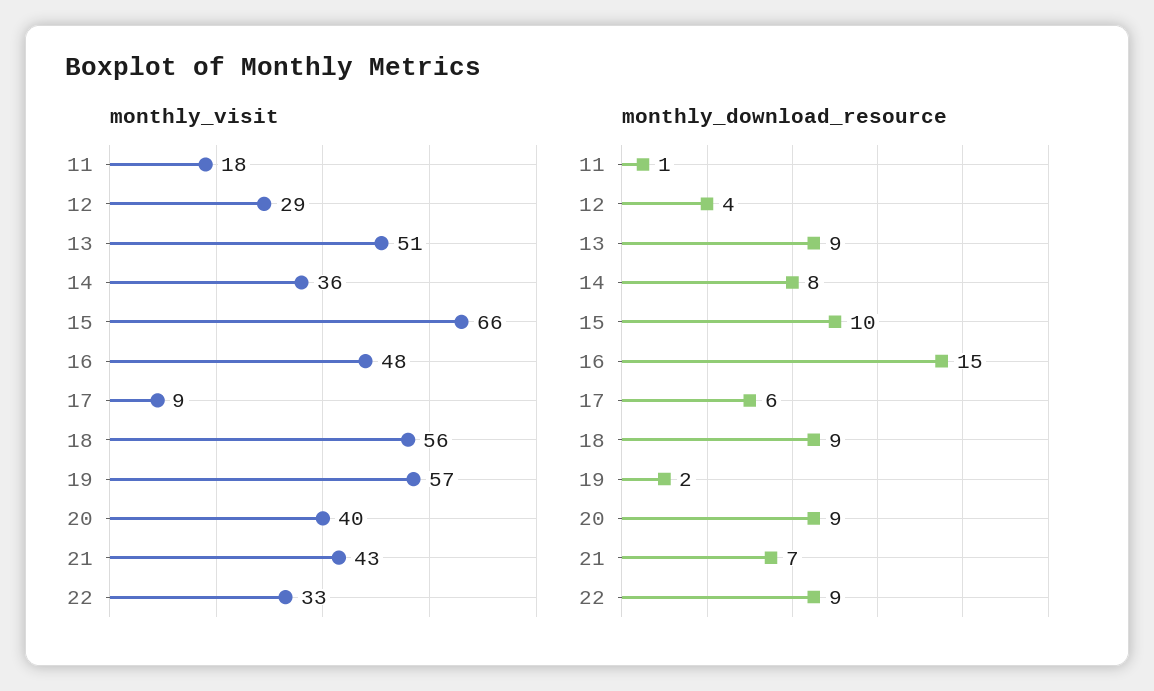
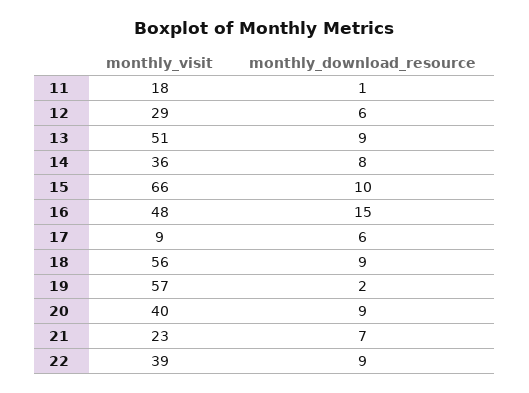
  {
    "monthly_visit": {
      "11": 18,
      "12": 29,
      "13": 51,
      "14": 36,
      "15": 66,
      "16": 48,
      "17": 9,
      "18": 56,
      "19": 57,
      "20": 40,
-     "21": 43,
+     "21": 23,
-     "22": 33
+     "22": 39
    },
    "monthly_download_resource": {
      "11": 1,
-     "12": 4,
+     "12": 6,
      "13": 9,
      "14": 8,
      "15": 10,
      "16": 15,
      "17": 6,
      "18": 9,
      "19": 2,
      "20": 9,
      "21": 7,
      "22": 9
    }
  }

